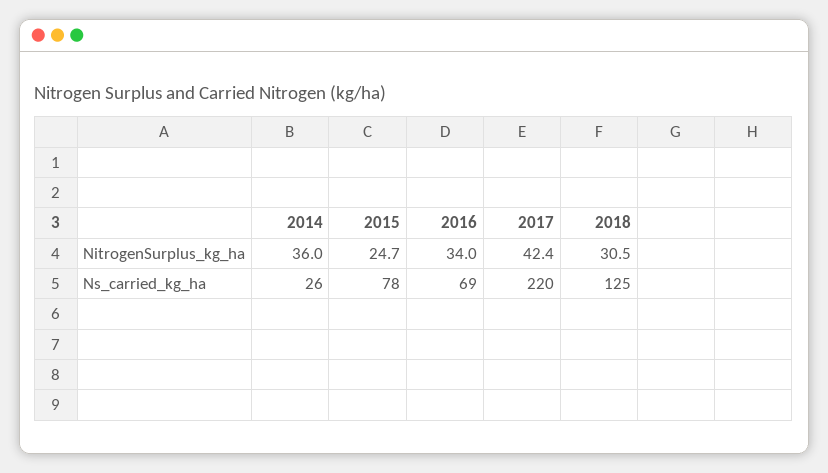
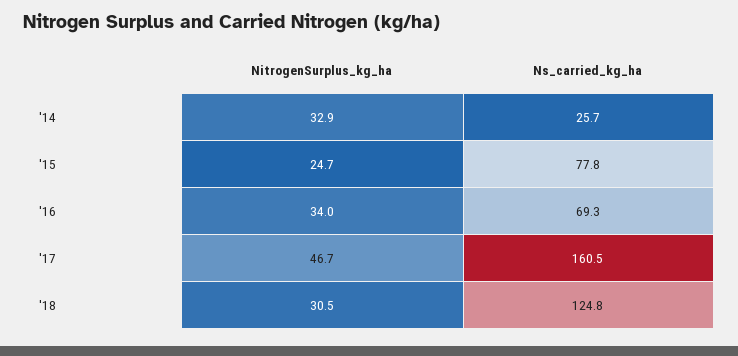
  {
    "2014": {
-     "NitrogenSurplus_kg_ha": 36,
+     "NitrogenSurplus_kg_ha": 32.9,
      "Ns_carried_kg_ha": 25.7
    },
    "2015": {
      "NitrogenSurplus_kg_ha": 24.7,
      "Ns_carried_kg_ha": 77.8
    },
    "2016": {
      "NitrogenSurplus_kg_ha": 34,
      "Ns_carried_kg_ha": 69.3
    },
    "2017": {
-     "NitrogenSurplus_kg_ha": 42.4,
+     "NitrogenSurplus_kg_ha": 46.7,
-     "Ns_carried_kg_ha": 220
+     "Ns_carried_kg_ha": 160.5
    },
    "2018": {
      "NitrogenSurplus_kg_ha": 30.5,
      "Ns_carried_kg_ha": 124.8
    }
  }

